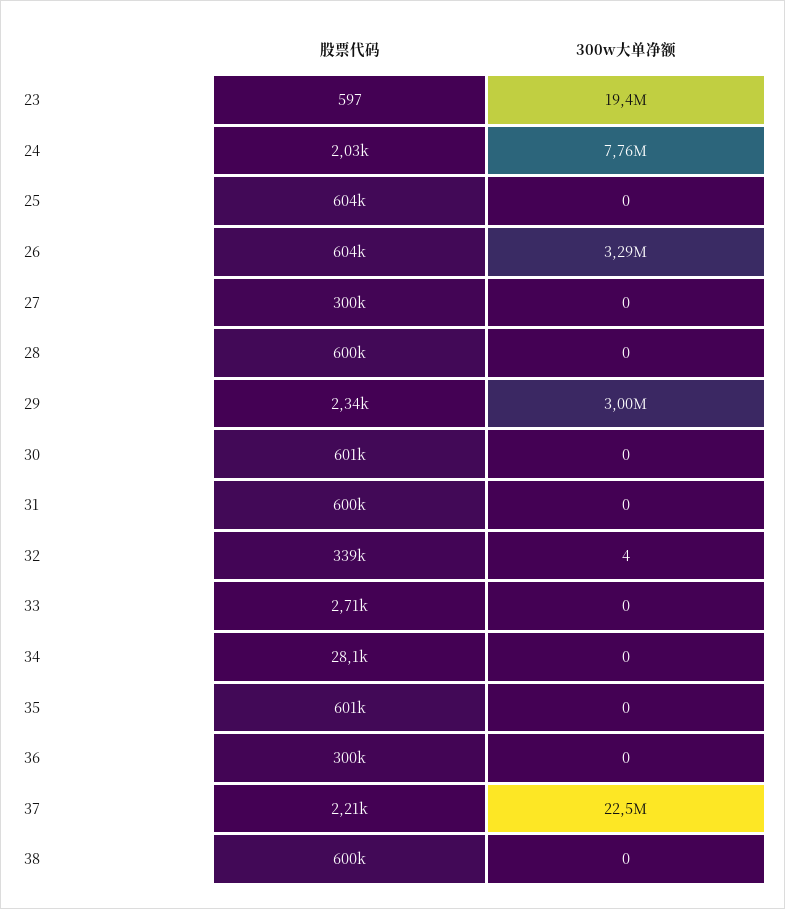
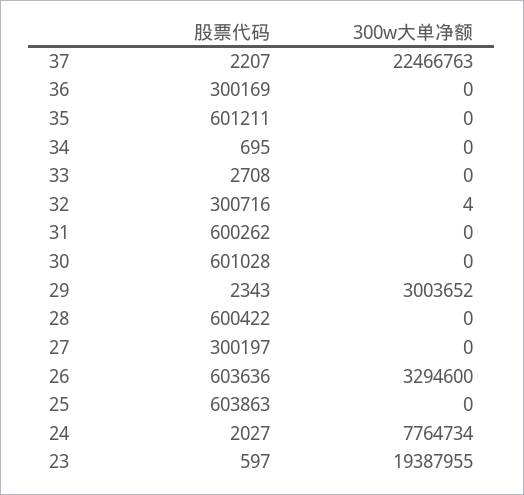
  {
    "股票代码": {
      "23": 597,
      "24": 2027,
      "25": 603863,
      "26": 603636,
      "27": 300197,
      "28": 600422,
      "29": 2343,
      "30": 601028,
      "31": 600262,
-     "32": 339000,
+     "32": 300716,
      "33": 2708,
-     "34": 28100,
+     "34": 695,
      "35": 601211,
      "36": 300169,
-     "37": 2207,
+     "37": 2207
-     "38": 600000
    },
    "300w大单净额": {
      "23": 19387955,
      "24": 7764734,
      "25": 0,
      "26": 3294600,
      "27": 0,
      "28": 0,
      "29": 3003652,
      "30": 0,
      "31": 0,
      "32": 4,
      "33": 0,
      "34": 0,
      "35": 0,
      "36": 0,
-     "37": 22466763,
+     "37": 22466763
-     "38": 0
    }
  }

